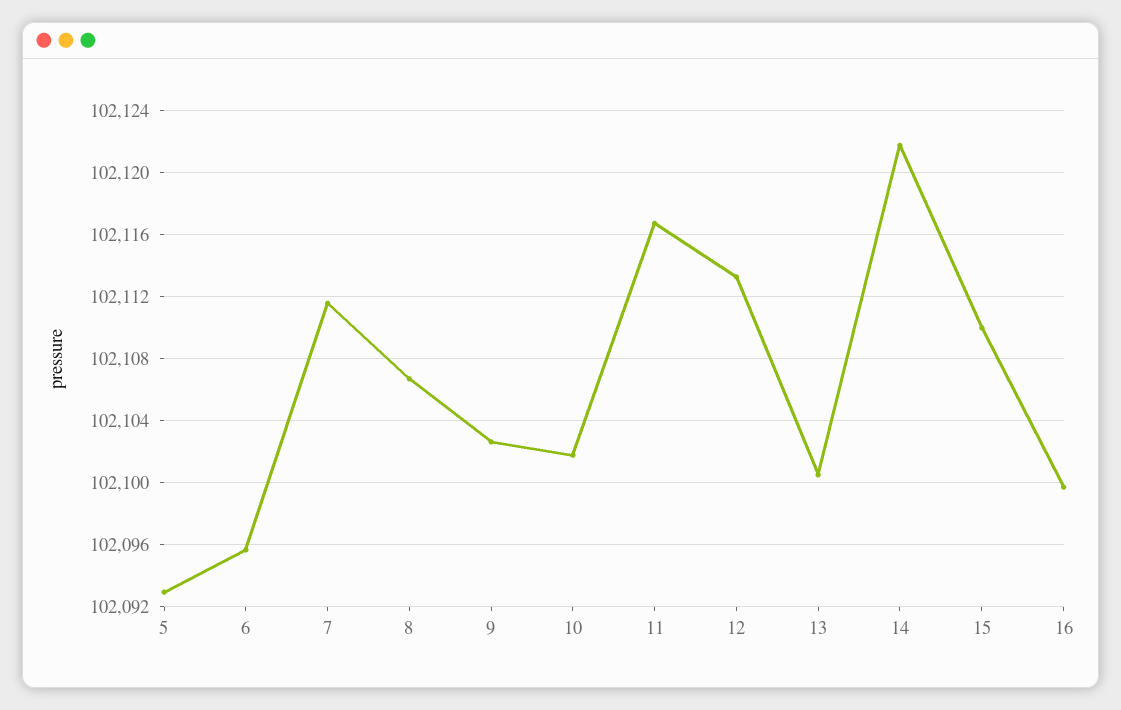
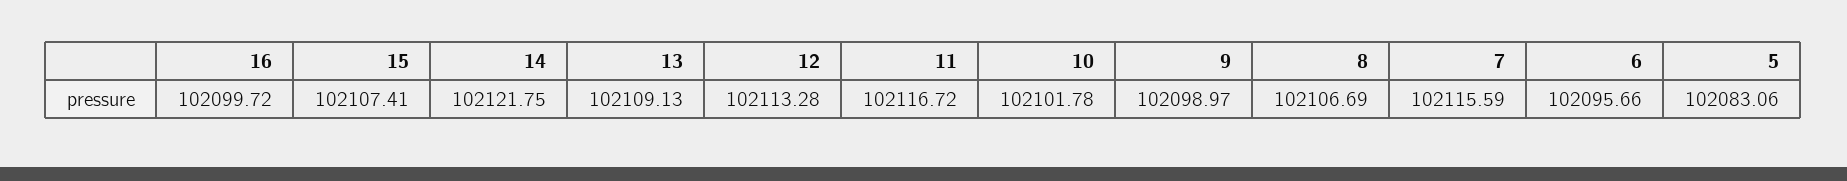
  {
-   "5": 102093,
+   "5": 102083.06,
    "6": 102095.66,
-   "7": 102111.5,
+   "7": 102115.59,
    "8": 102106.69,
-   "9": 102102.5,
+   "9": 102098.97,
    "10": 102101.78,
    "11": 102116.72,
    "12": 102113.28,
-   "13": 102100.5,
+   "13": 102109.13,
    "14": 102121.75,
-   "15": 102110,
+   "15": 102107.41,
    "16": 102099.72
  }

